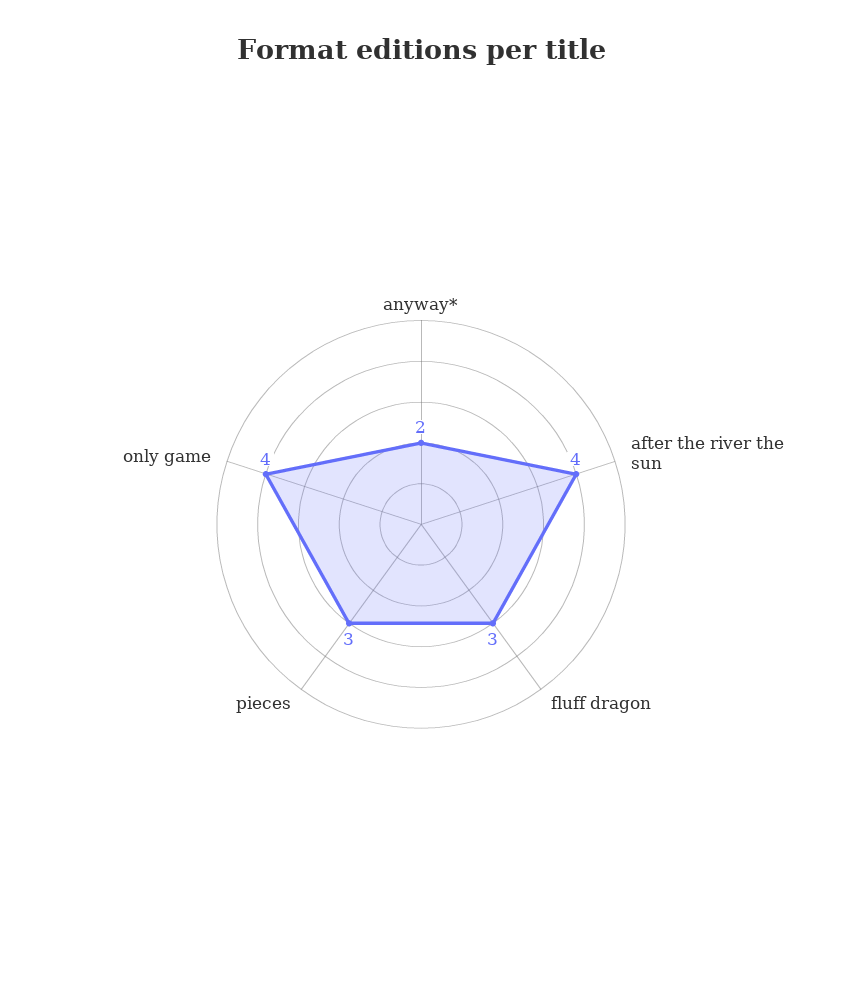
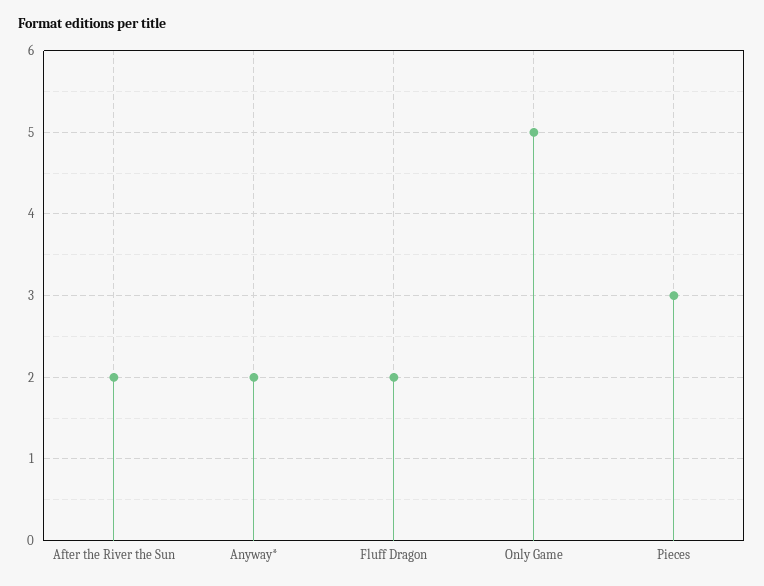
  {
    "anyway*": 2,
-   "after the river the sun": 4,
+   "after the river the sun": 2,
-   "fluff dragon": 3,
+   "fluff dragon": 2,
    "pieces": 3,
-   "only game": 4
+   "only game": 5
  }

